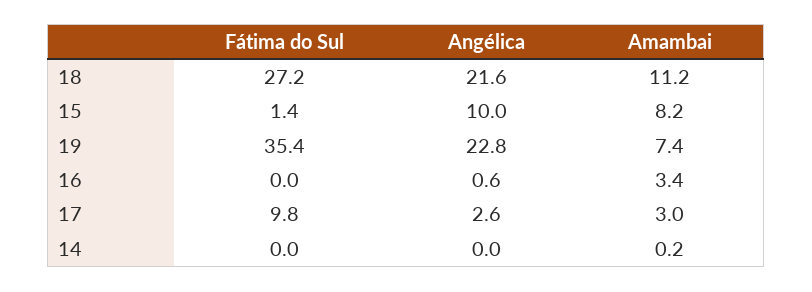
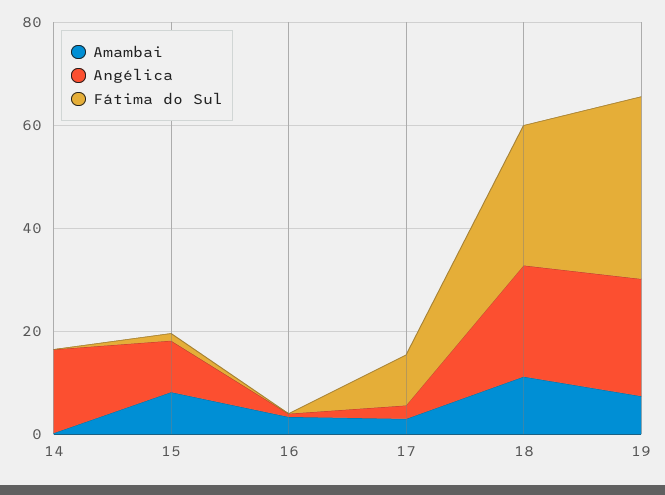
  {
    "Fátima do Sul": {
      "18": 27.2,
      "15": 1.4,
      "19": 35.4,
      "16": 0,
      "17": 9.8,
      "14": 0
    },
    "Angélica": {
      "18": 21.6,
      "15": 10,
      "19": 22.8,
      "16": 0.6,
      "17": 2.6,
-     "14": 0
+     "14": 15
    },
    "Amambai": {
      "18": 11.2,
      "15": 8.2,
      "19": 7.4,
      "16": 3.4,
      "17": 3,
      "14": 0.2
    }
  }

